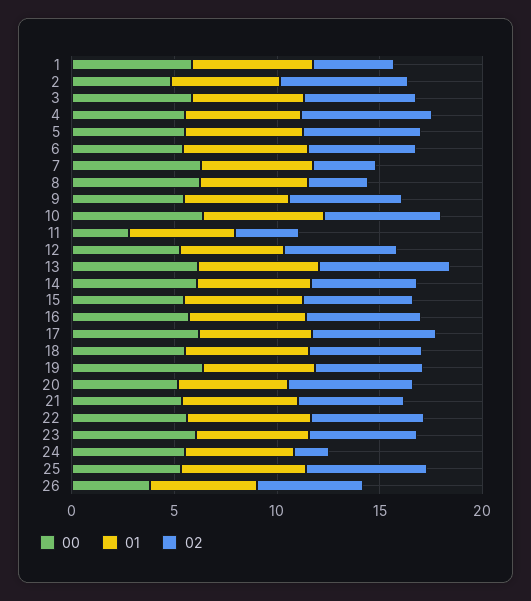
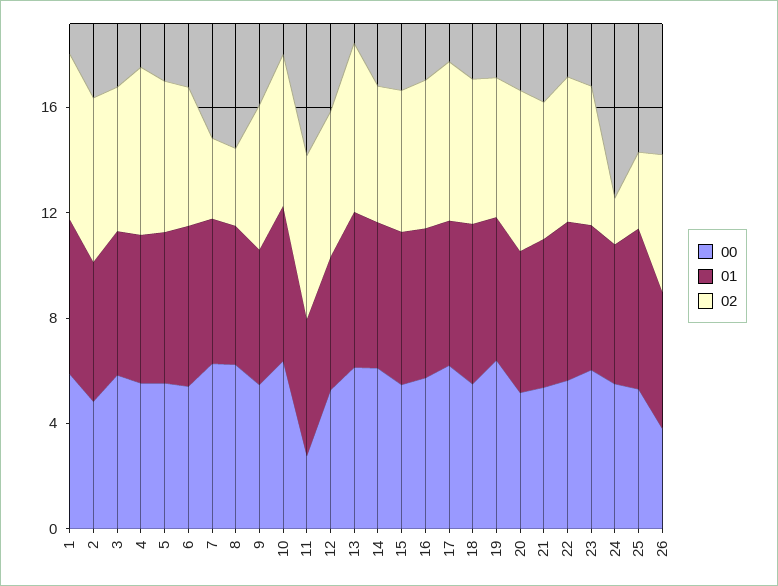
  {
    "00": {
      "1": 6,
      "2": 5,
      "3": 6,
      "4": 6,
      "5": 6,
      "6": 5,
      "7": 6,
      "8": 6,
      "9": 5,
      "10": 6,
      "11": 3,
      "12": 5,
      "13": 6,
      "14": 6,
      "15": 5,
      "16": 6,
      "17": 6,
      "18": 6,
      "19": 6,
      "20": 5,
      "21": 5,
      "22": 6,
      "23": 6,
      "24": 6,
      "25": 5,
      "26": 4
    },
    "01": {
      "1": 6,
      "2": 5,
      "3": 5,
      "4": 6,
      "5": 6,
      "6": 6,
      "7": 6,
      "8": 5,
      "9": 5,
      "10": 6,
      "11": 5,
      "12": 5,
      "13": 6,
      "14": 6,
      "15": 6,
      "16": 6,
      "17": 6,
      "18": 6,
      "19": 5,
      "20": 5,
      "21": 6,
      "22": 6,
      "23": 6,
      "24": 5,
      "25": 6,
      "26": 5
    },
    "02": {
-     "1": 4,
+     "1": 6,
      "2": 6,
      "3": 5,
      "4": 6,
      "5": 6,
      "6": 5,
      "7": 3,
      "8": 3,
      "9": 5,
      "10": 6,
-     "11": 3,
+     "11": 6,
      "12": 6,
      "13": 6,
      "14": 5,
      "15": 5,
      "16": 6,
      "17": 6,
      "18": 6,
      "19": 5,
      "20": 6,
      "21": 5,
      "22": 6,
      "23": 5,
      "24": 2,
-     "25": 6,
+     "25": 3,
      "26": 5
    }
  }

